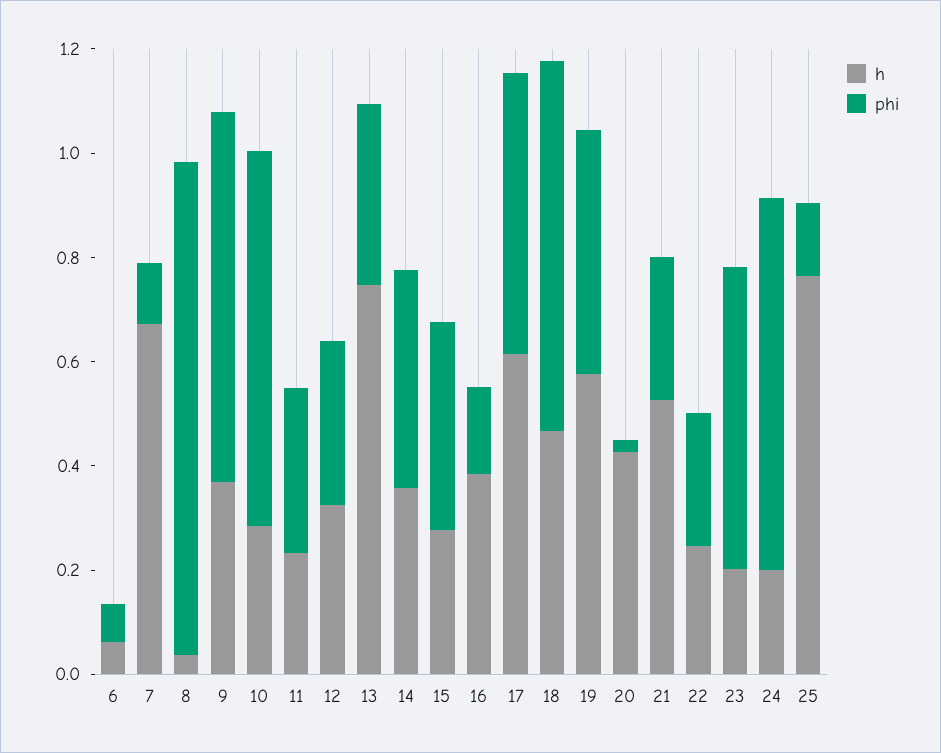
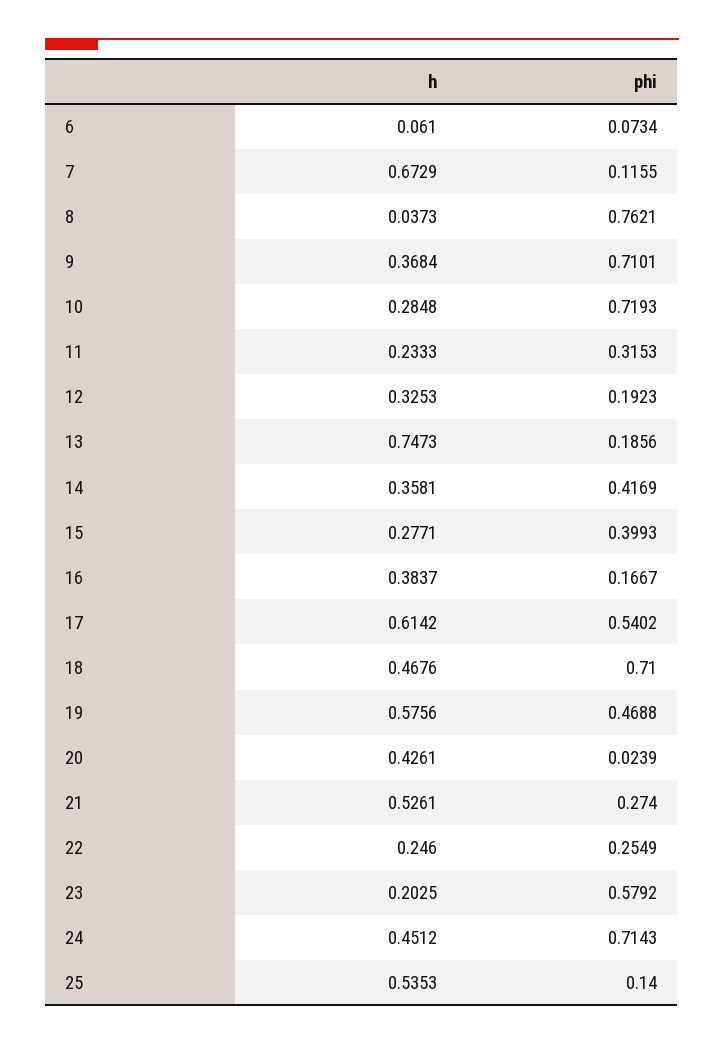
  {
    "h": {
      "6": 0.061,
      "7": 0.6729,
      "8": 0.0373,
      "9": 0.3684,
      "10": 0.2848,
      "11": 0.2333,
      "12": 0.3253,
      "13": 0.7473,
      "14": 0.3581,
      "15": 0.2771,
      "16": 0.3837,
      "17": 0.6142,
      "18": 0.4676,
      "19": 0.5756,
      "20": 0.4261,
      "21": 0.5261,
      "22": 0.246,
      "23": 0.2025,
-     "24": 0.2,
+     "24": 0.4512,
-     "25": 0.75
+     "25": 0.5353
    },
    "phi": {
      "6": 0.0734,
      "7": 0.1155,
-     "8": 0.95,
+     "8": 0.7621,
      "9": 0.7101,
      "10": 0.7193,
      "11": 0.3153,
-     "12": 0.3,
+     "12": 0.1923,
-     "13": 0.35,
+     "13": 0.1856,
      "14": 0.4169,
      "15": 0.3993,
      "16": 0.1667,
      "17": 0.5402,
      "18": 0.71,
      "19": 0.4688,
      "20": 0.0239,
      "21": 0.274,
      "22": 0.2549,
      "23": 0.5792,
      "24": 0.7143,
      "25": 0.14
    }
  }

